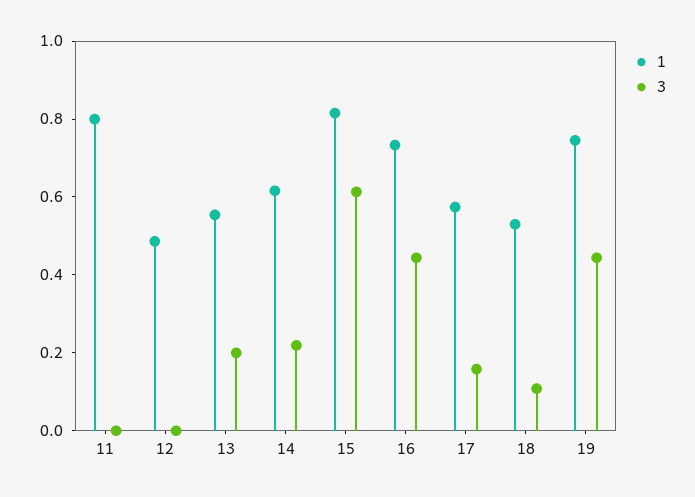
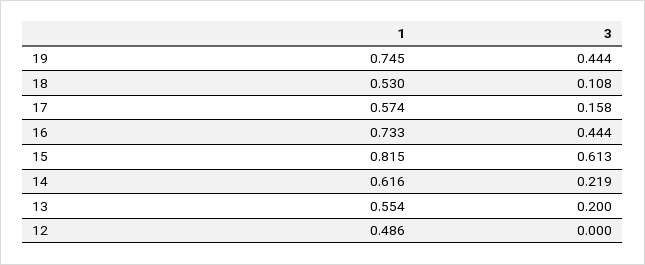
  {
    "1": {
-     "11": 0.8,
      "12": 0.486,
      "13": 0.554,
      "14": 0.616,
      "15": 0.815,
      "16": 0.733,
      "17": 0.574,
      "18": 0.53,
      "19": 0.745
    },
    "3": {
-     "11": 0,
      "12": 0,
      "13": 0.2,
      "14": 0.219,
      "15": 0.613,
      "16": 0.444,
      "17": 0.158,
      "18": 0.108,
      "19": 0.444
    }
  }

